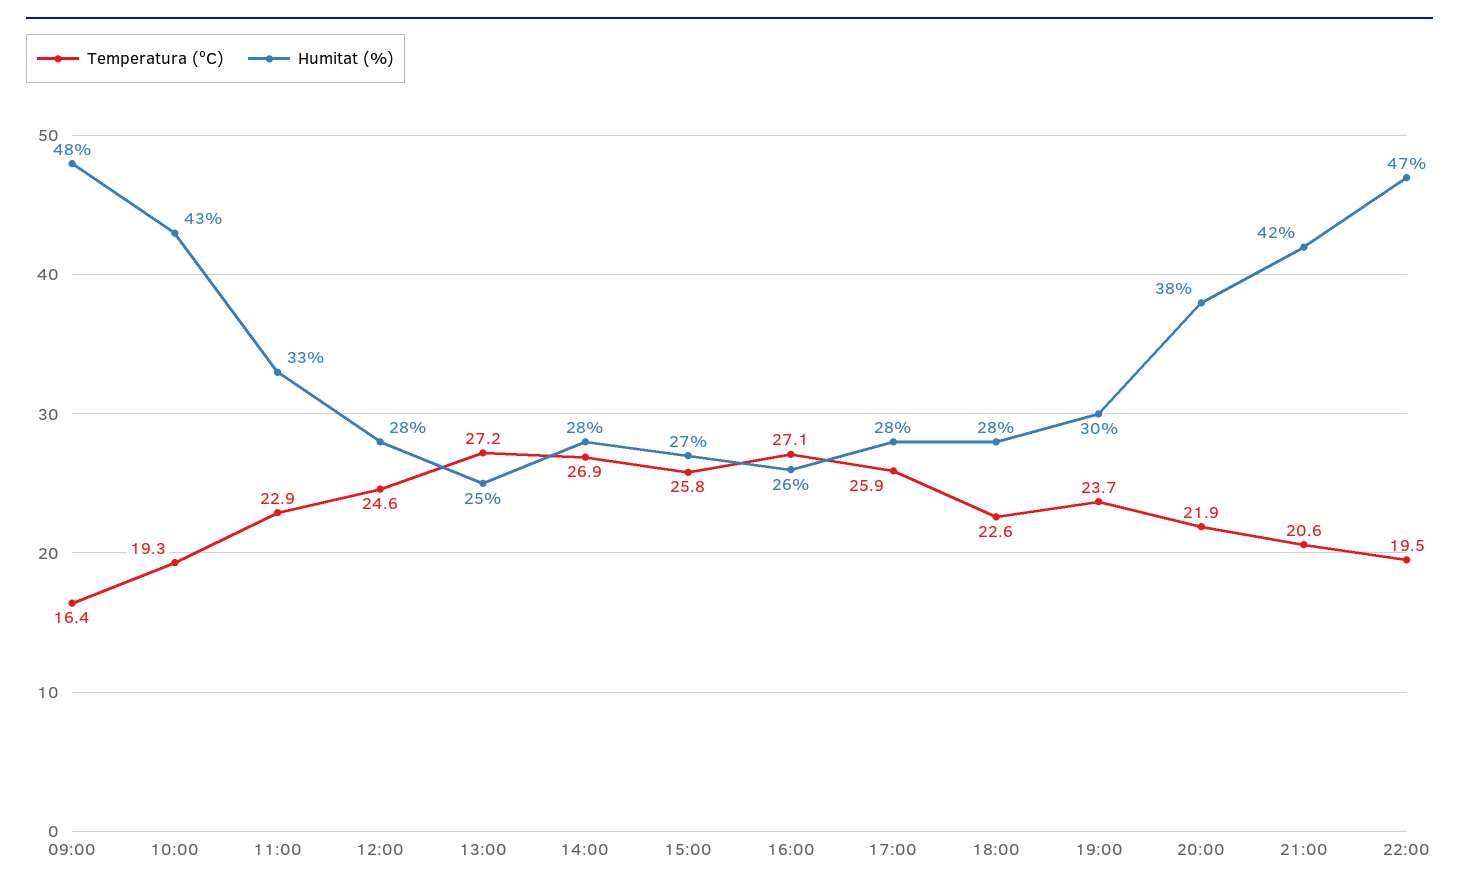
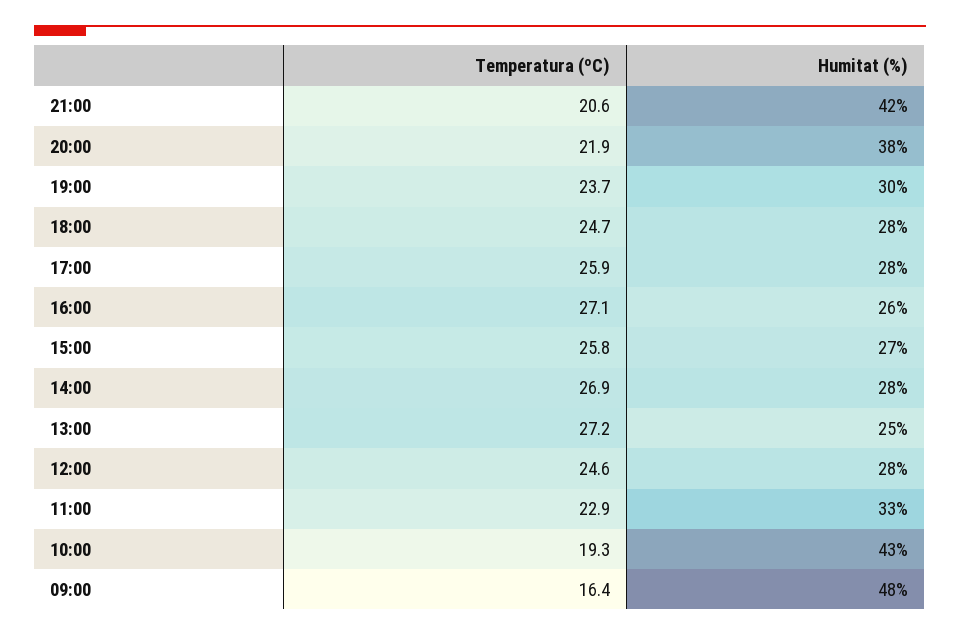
  {
    "Temperatura (ºC)": {
      "09:00": 16.4,
      "10:00": 19.3,
      "11:00": 22.9,
      "12:00": 24.6,
      "13:00": 27.2,
      "14:00": 26.9,
      "15:00": 25.8,
      "16:00": 27.1,
      "17:00": 25.9,
-     "18:00": 22.6,
+     "18:00": 24.7,
      "19:00": 23.7,
      "20:00": 21.9,
-     "21:00": 20.6,
+     "21:00": 20.6
-     "22:00": 19.5
    },
    "Humitat (%)": {
      "09:00": 48,
      "10:00": 43,
      "11:00": 33,
      "12:00": 28,
      "13:00": 25,
      "14:00": 28,
      "15:00": 27,
      "16:00": 26,
      "17:00": 28,
      "18:00": 28,
      "19:00": 30,
      "20:00": 38,
-     "21:00": 42,
+     "21:00": 42
-     "22:00": 47
    }
  }

